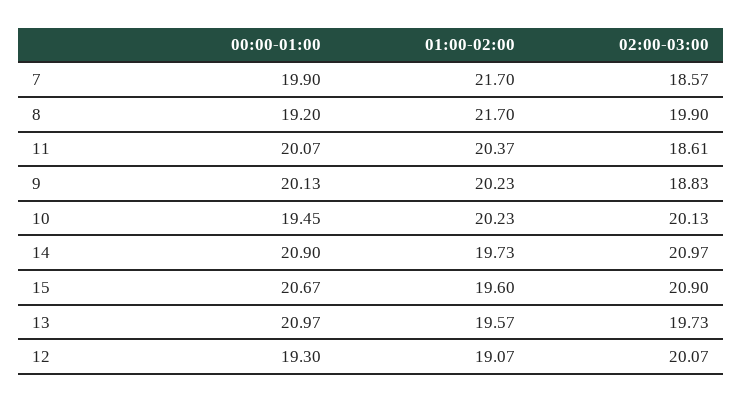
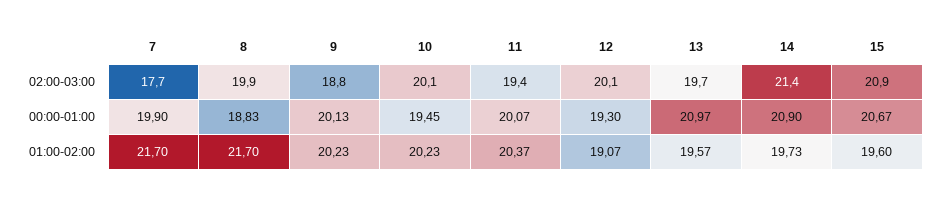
  {
    "00:00-01:00": {
      "7": 19.9,
-     "8": 19.2,
+     "8": 18.83,
      "11": 20.07,
      "9": 20.13,
      "10": 19.45,
      "14": 20.9,
      "15": 20.67,
      "13": 20.97,
      "12": 19.3
    },
    "01:00-02:00": {
      "7": 21.7,
      "8": 21.7,
      "11": 20.37,
      "9": 20.23,
      "10": 20.23,
      "14": 19.73,
      "15": 19.6,
      "13": 19.57,
      "12": 19.07
    },
    "02:00-03:00": {
-     "7": 18.57,
+     "7": 17.7,
      "8": 19.9,
-     "11": 18.61,
+     "11": 19.4,
      "9": 18.83,
      "10": 20.13,
-     "14": 20.97,
+     "14": 21.4,
      "15": 20.9,
      "13": 19.73,
      "12": 20.07
    }
  }

